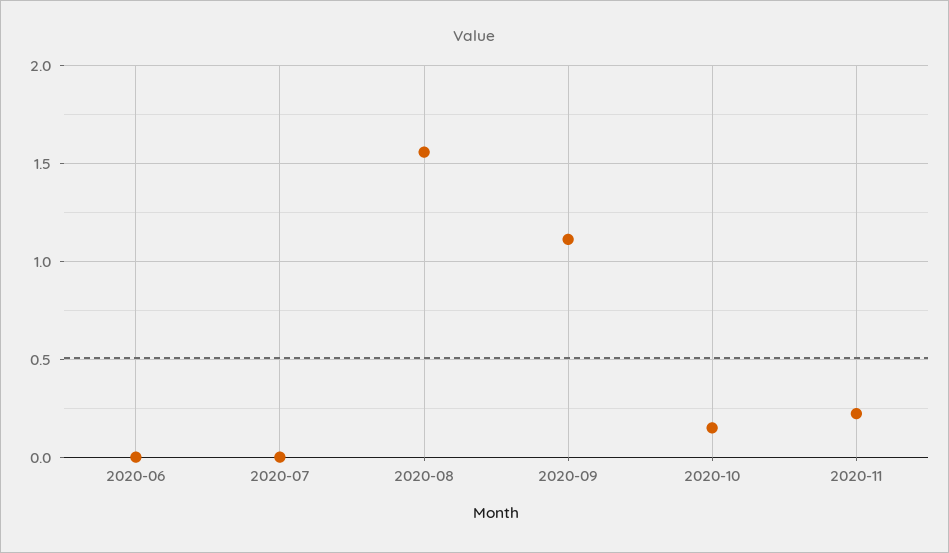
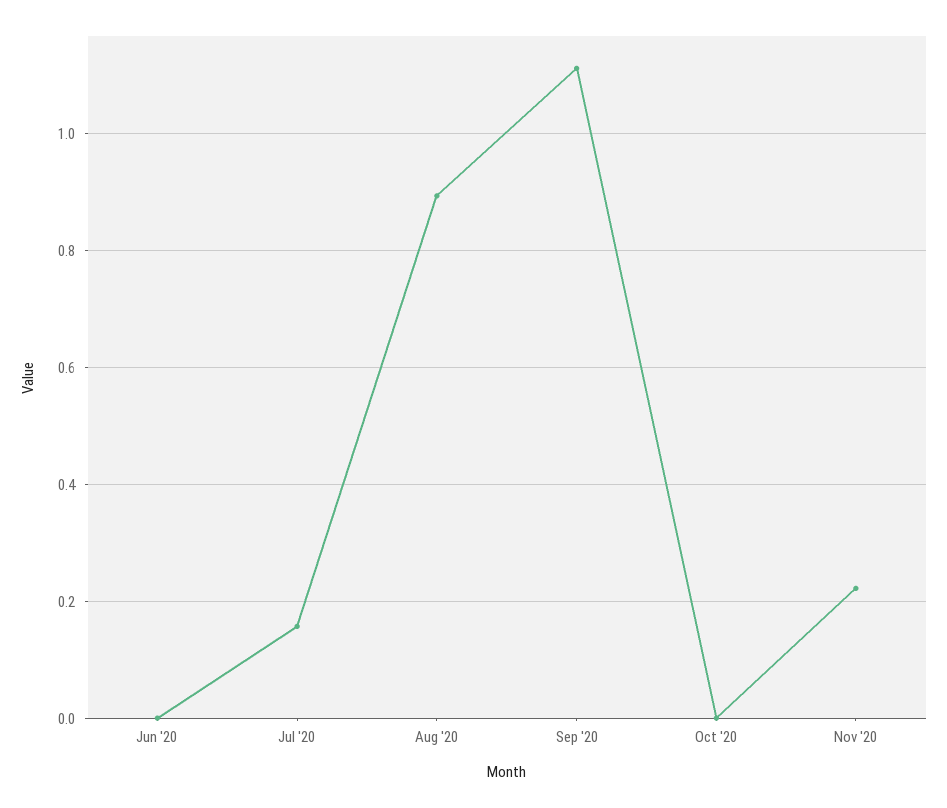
  {
    "2020-06": 0,
-   "2020-07": 0,
+   "2020-07": 0.16,
-   "2020-08": 1.55,
+   "2020-08": 0.9,
    "2020-09": 1.12,
-   "2020-10": 0.15,
+   "2020-10": 0,
    "2020-11": 0.22
  }

